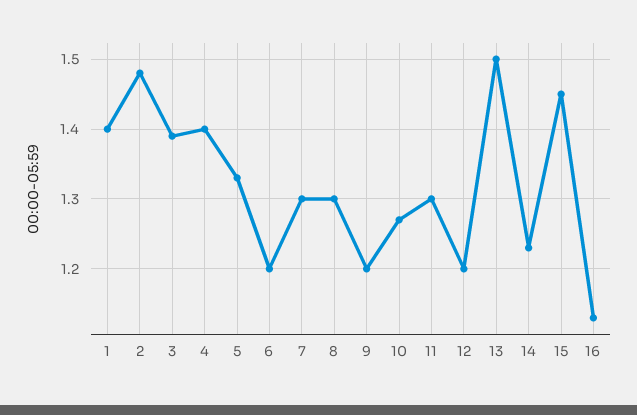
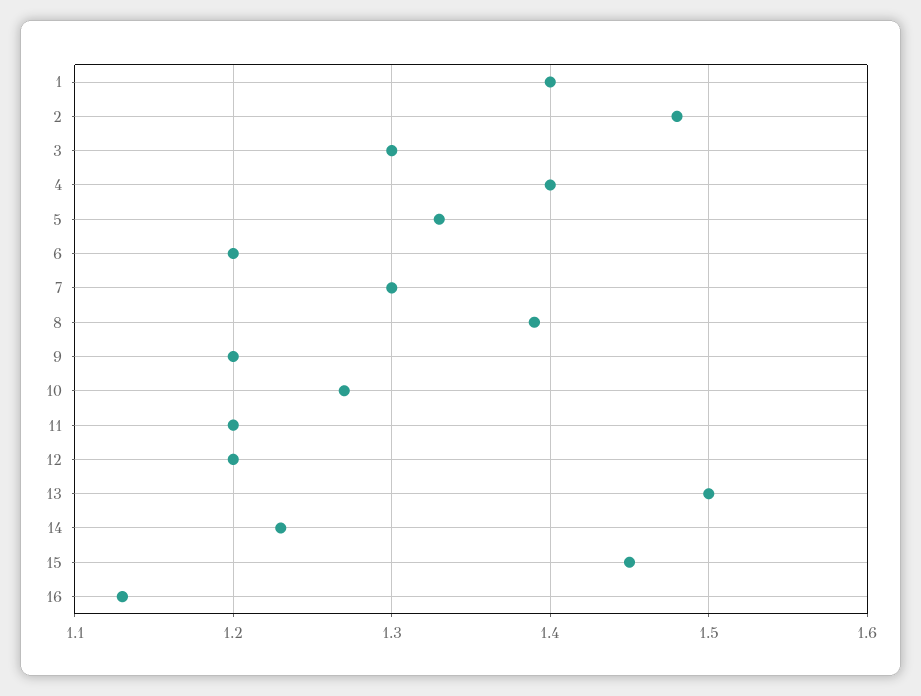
  {
    "1": 1.4,
    "2": 1.48,
-   "3": 1.39,
+   "3": 1.3,
    "4": 1.4,
    "5": 1.33,
    "6": 1.2,
    "7": 1.3,
-   "8": 1.3,
+   "8": 1.39,
    "9": 1.2,
    "10": 1.27,
-   "11": 1.3,
+   "11": 1.2,
    "12": 1.2,
    "13": 1.5,
    "14": 1.23,
    "15": 1.45,
    "16": 1.13
  }

